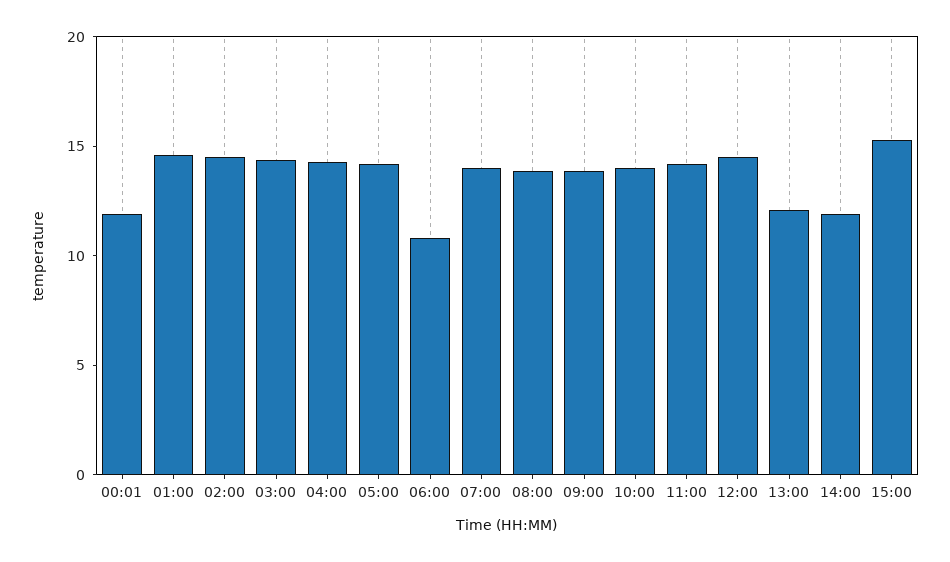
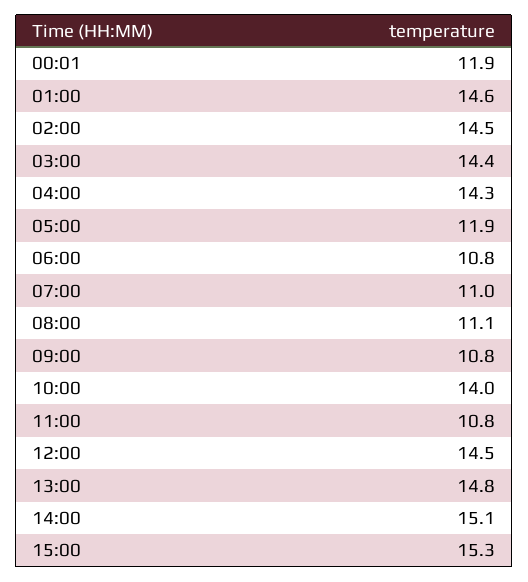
  {
    "00:01": 11.9,
    "01:00": 14.6,
    "02:00": 14.5,
    "03:00": 14.4,
    "04:00": 14.3,
-   "05:00": 14,
+   "05:00": 11.9,
    "06:00": 10.8,
-   "07:00": 14,
+   "07:00": 11,
-   "08:00": 14,
+   "08:00": 11.1,
-   "09:00": 14,
+   "09:00": 10.8,
    "10:00": 14,
-   "11:00": 14,
+   "11:00": 10.8,
    "12:00": 14.5,
-   "13:00": 12,
+   "13:00": 14.8,
-   "14:00": 12,
+   "14:00": 15.1,
    "15:00": 15.3
  }

